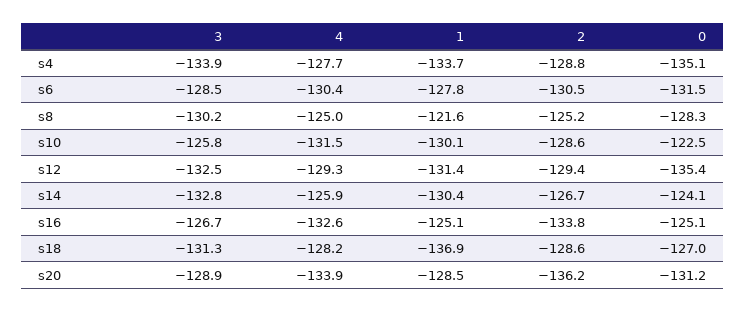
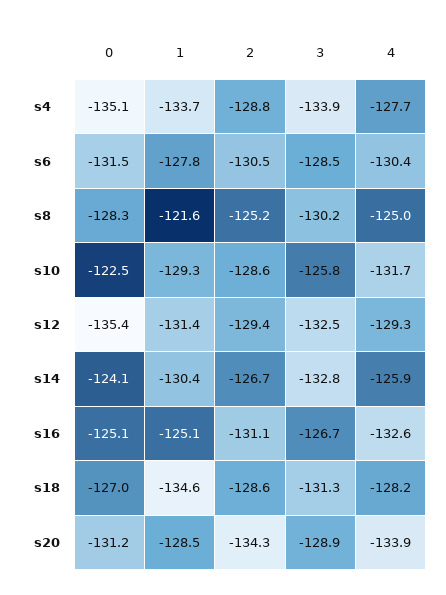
  {
    "3": {
      "s4": -133.9,
      "s6": -128.5,
      "s8": -130.2,
      "s10": -125.8,
      "s12": -132.5,
      "s14": -132.8,
      "s16": -126.7,
      "s18": -131.3,
      "s20": -128.9
    },
    "4": {
      "s4": -127.7,
      "s6": -130.4,
      "s8": -125,
-     "s10": -131.5,
+     "s10": -131.7,
      "s12": -129.3,
      "s14": -125.9,
      "s16": -132.6,
      "s18": -128.2,
      "s20": -133.9
    },
    "1": {
      "s4": -133.7,
      "s6": -127.8,
      "s8": -121.6,
-     "s10": -130.1,
+     "s10": -129.3,
      "s12": -131.4,
      "s14": -130.4,
      "s16": -125.1,
-     "s18": -136.9,
+     "s18": -134.6,
      "s20": -128.5
    },
    "2": {
      "s4": -128.8,
      "s6": -130.5,
      "s8": -125.2,
      "s10": -128.6,
      "s12": -129.4,
      "s14": -126.7,
-     "s16": -133.8,
+     "s16": -131.1,
      "s18": -128.6,
-     "s20": -136.2
+     "s20": -134.3
    },
    "0": {
      "s4": -135.1,
      "s6": -131.5,
      "s8": -128.3,
      "s10": -122.5,
      "s12": -135.4,
      "s14": -124.1,
      "s16": -125.1,
      "s18": -127,
      "s20": -131.2
    }
  }

